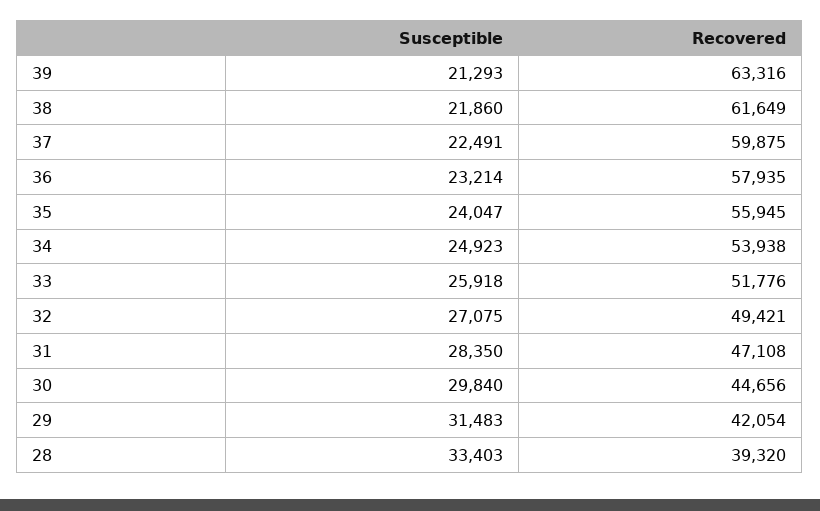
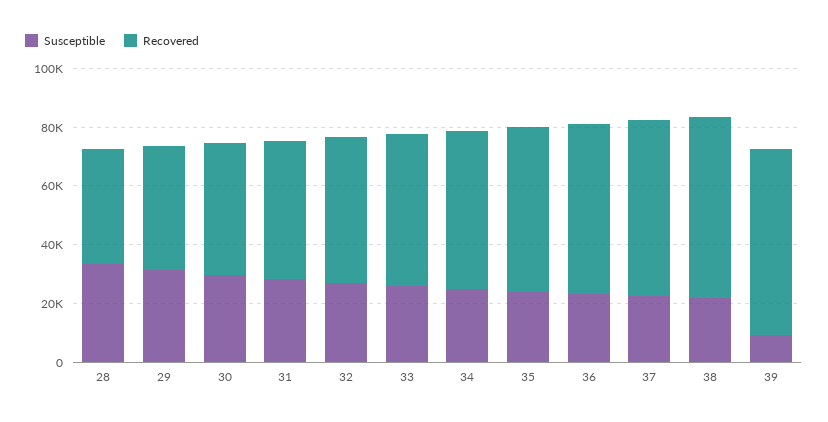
  {
    "Susceptible": {
-     "39": 21293,
+     "39": 10000,
      "38": 21860,
      "37": 22491,
      "36": 23214,
      "35": 24047,
      "34": 24923,
      "33": 25918,
      "32": 27075,
      "31": 28350,
      "30": 29840,
      "29": 31483,
      "28": 33403
    },
    "Recovered": {
      "39": 63316,
      "38": 61649,
      "37": 59875,
      "36": 57935,
      "35": 55945,
      "34": 53938,
      "33": 51776,
      "32": 49421,
      "31": 47108,
      "30": 44656,
      "29": 42054,
      "28": 39320
    }
  }

